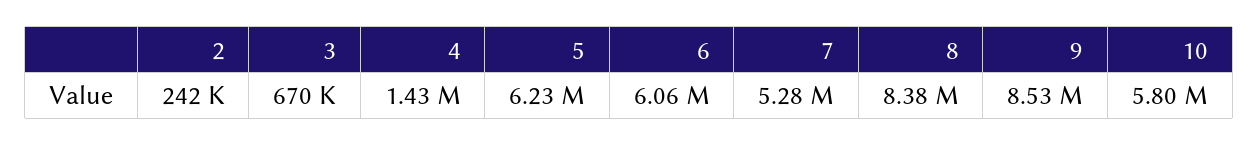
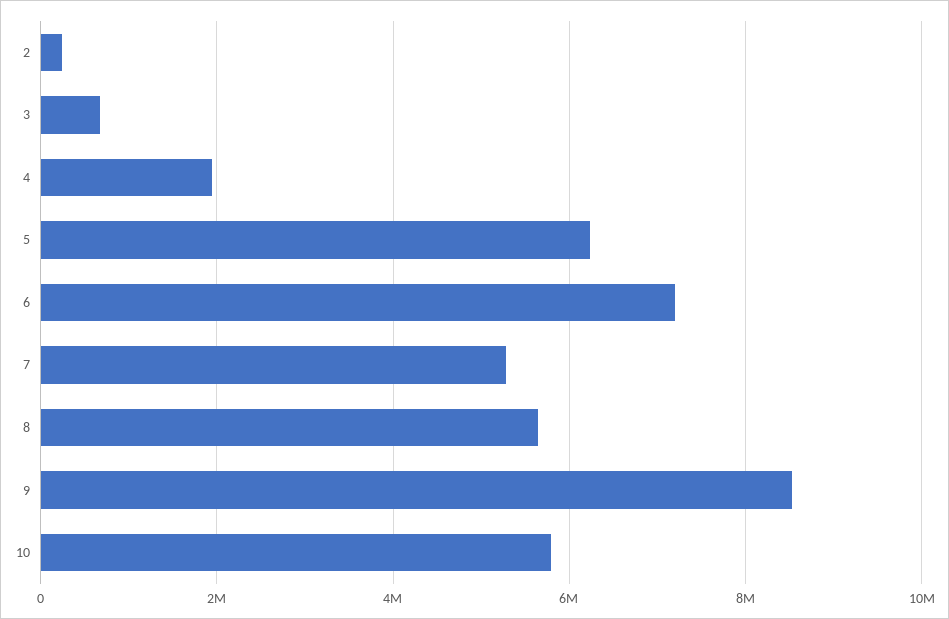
  {
    "2": 242000,
    "3": 670000,
-   "4": 1430000,
+   "4": 2000000,
    "5": 6230000,
-   "6": 6060000,
+   "6": 7200000,
    "7": 5280000,
-   "8": 8380000,
+   "8": 5600000,
    "9": 8530000,
    "10": 5800000
  }

